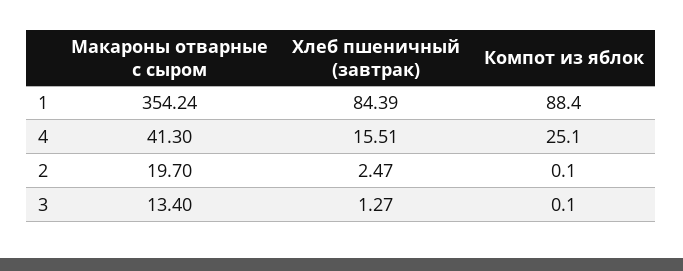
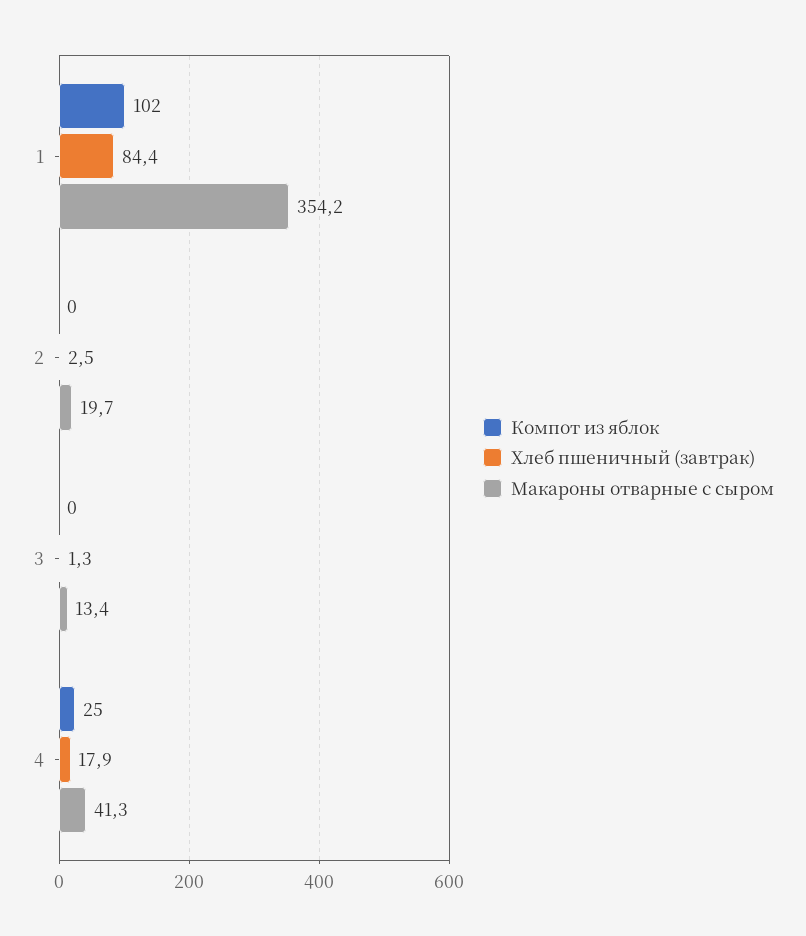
  {
    "Макароны отварные с сыром": {
      "1": 354.24,
      "4": 41.3,
      "2": 19.7,
      "3": 13.4
    },
    "Хлеб пшеничный (завтрак)": {
      "1": 84.39,
-     "4": 15.51,
+     "4": 17.9,
      "2": 2.47,
      "3": 1.27
    },
    "Компот из яблок": {
-     "1": 88.4,
+     "1": 102,
      "4": 25.1,
      "2": 0.1,
      "3": 0.1
    }
  }

